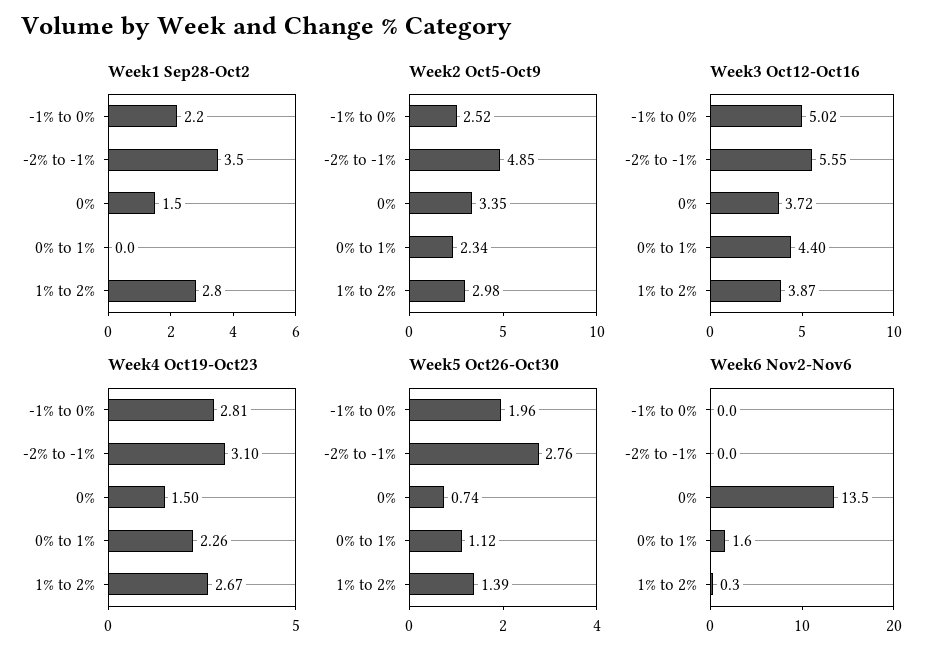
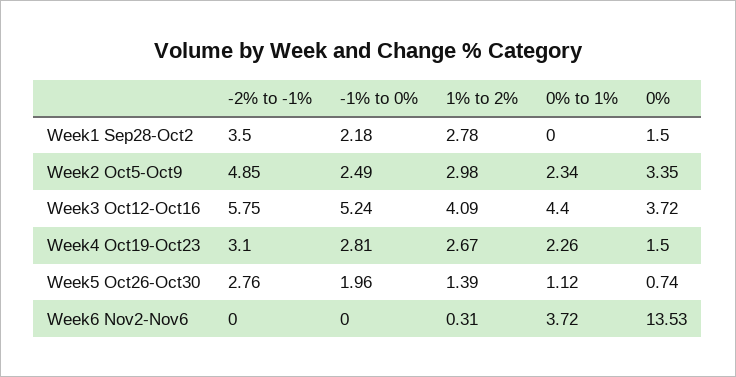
  {
    "Week1 Sep28-Oct2": {
      "-1% to 0%": 2.18,
      "-2% to -1%": 3.5,
      "0%": 1.5,
      "0% to 1%": 0,
      "1% to 2%": 2.78
    },
    "Week2 Oct5-Oct9": {
-     "-1% to 0%": 2.52,
+     "-1% to 0%": 2.49,
      "-2% to -1%": 4.85,
      "0%": 3.35,
      "0% to 1%": 2.34,
      "1% to 2%": 2.98
    },
    "Week3 Oct12-Oct16": {
-     "-1% to 0%": 5.02,
+     "-1% to 0%": 5.24,
-     "-2% to -1%": 5.55,
+     "-2% to -1%": 5.75,
      "0%": 3.72,
      "0% to 1%": 4.4,
-     "1% to 2%": 3.87
+     "1% to 2%": 4.09
    },
    "Week4 Oct19-Oct23": {
      "-1% to 0%": 2.81,
      "-2% to -1%": 3.1,
      "0%": 1.5,
      "0% to 1%": 2.26,
      "1% to 2%": 2.67
    },
    "Week5 Oct26-Oct30": {
      "-1% to 0%": 1.96,
      "-2% to -1%": 2.76,
      "0%": 0.74,
      "0% to 1%": 1.12,
      "1% to 2%": 1.39
    },
    "Week6 Nov2-Nov6": {
      "-1% to 0%": 0,
      "-2% to -1%": 0,
      "0%": 13.53,
-     "0% to 1%": 1.6,
+     "0% to 1%": 3.72,
      "1% to 2%": 0.31
    }
  }

